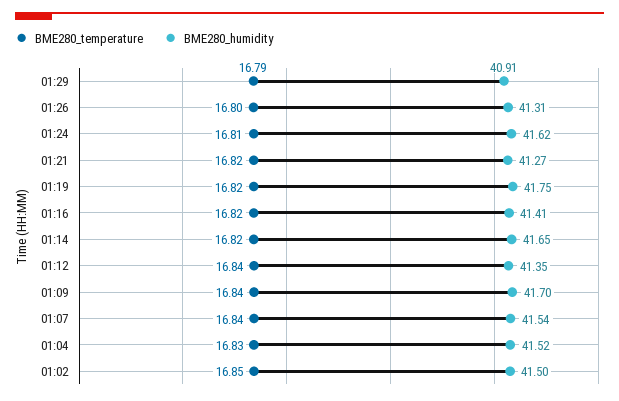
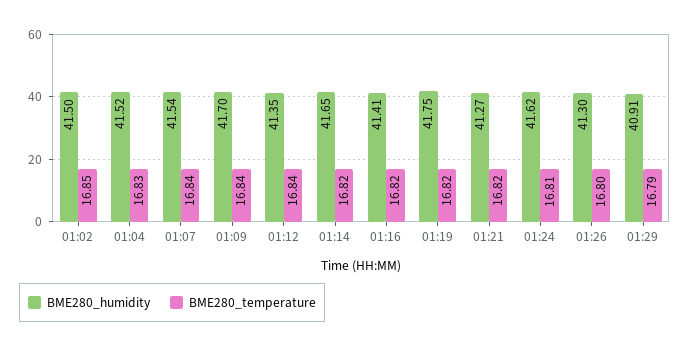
  {
    "BME280_temperature": {
      "01:29": 16.79,
      "01:26": 16.8,
      "01:24": 16.81,
      "01:21": 16.82,
      "01:19": 16.82,
      "01:16": 16.82,
      "01:14": 16.82,
      "01:12": 16.84,
      "01:09": 16.84,
      "01:07": 16.84,
      "01:04": 16.83,
      "01:02": 16.85
    },
    "BME280_humidity": {
      "01:29": 40.91,
-     "01:26": 41.31,
+     "01:26": 41.3,
      "01:24": 41.62,
      "01:21": 41.27,
      "01:19": 41.75,
      "01:16": 41.41,
      "01:14": 41.65,
      "01:12": 41.35,
      "01:09": 41.7,
      "01:07": 41.54,
      "01:04": 41.52,
      "01:02": 41.5
    }
  }

